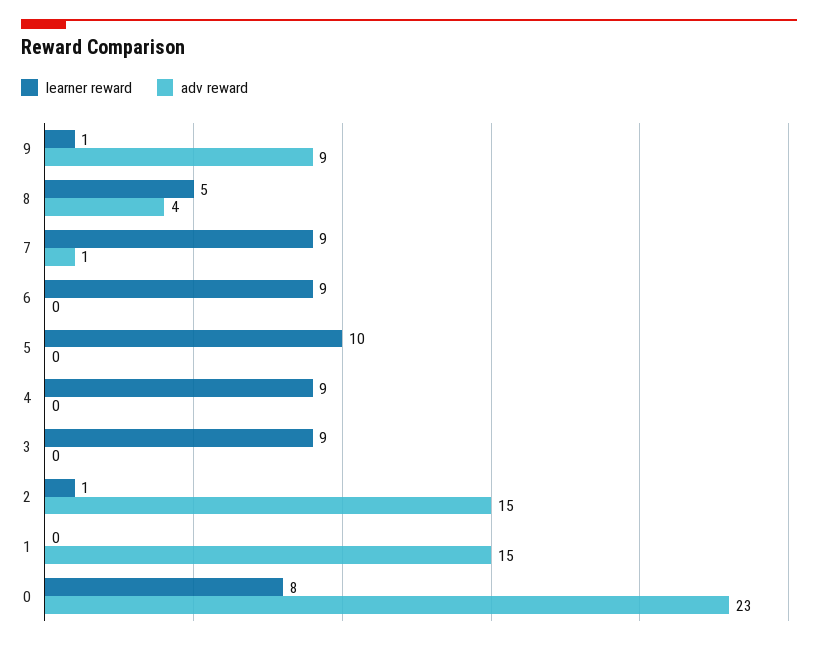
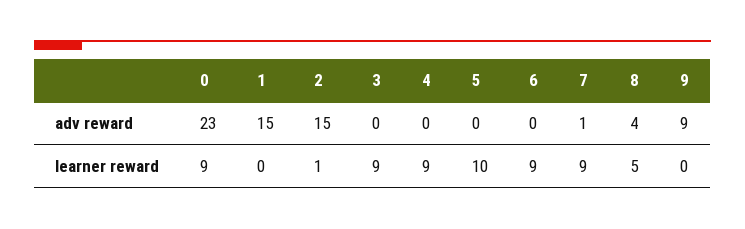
  {
    "learner reward": {
-     "9": 1,
+     "9": 0,
      "8": 5,
      "7": 9,
      "6": 9,
      "5": 10,
      "4": 9,
      "3": 9,
      "2": 1,
      "1": 0,
-     "0": 8
+     "0": 9
    },
    "adv reward": {
      "9": 9,
      "8": 4,
      "7": 1,
      "6": 0,
      "5": 0,
      "4": 0,
      "3": 0,
      "2": 15,
      "1": 15,
      "0": 23
    }
  }

